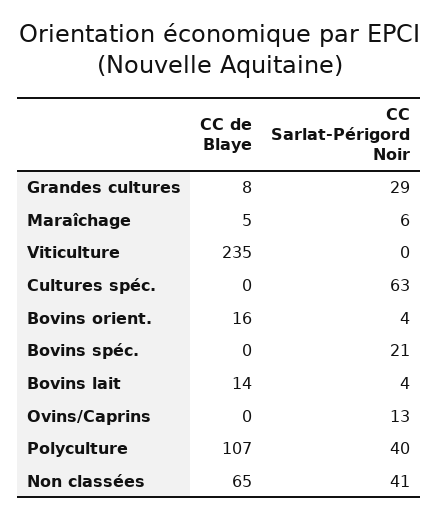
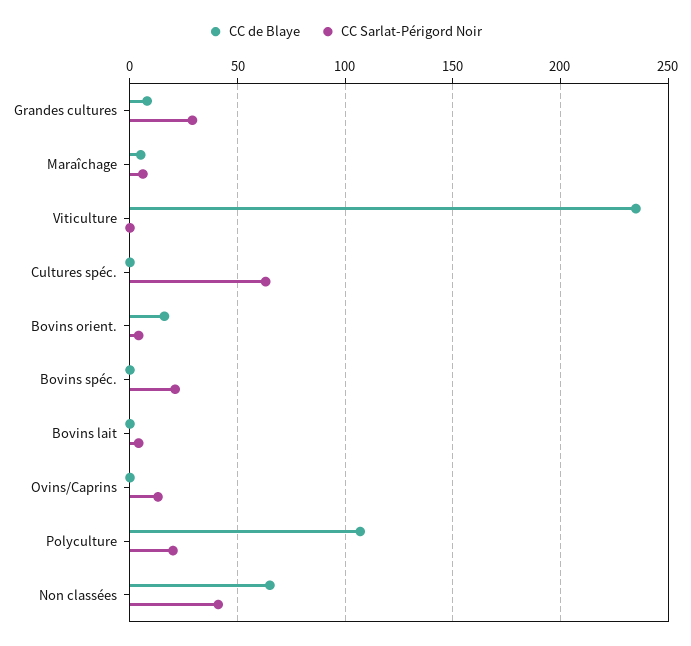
  {
    "CC de Blaye": {
      "Grandes cultures": 8,
      "Maraîchage": 5,
      "Viticulture": 235,
      "Cultures spéc.": 0,
      "Bovins orient.": 16,
      "Bovins spéc.": 0,
-     "Bovins lait": 14,
+     "Bovins lait": 0,
      "Ovins/Caprins": 0,
      "Polyculture": 107,
      "Non classées": 65
    },
    "CC Sarlat-Périgord Noir": {
      "Grandes cultures": 29,
      "Maraîchage": 6,
      "Viticulture": 0,
      "Cultures spéc.": 63,
      "Bovins orient.": 4,
      "Bovins spéc.": 21,
      "Bovins lait": 4,
      "Ovins/Caprins": 13,
-     "Polyculture": 40,
+     "Polyculture": 20,
      "Non classées": 41
    }
  }

